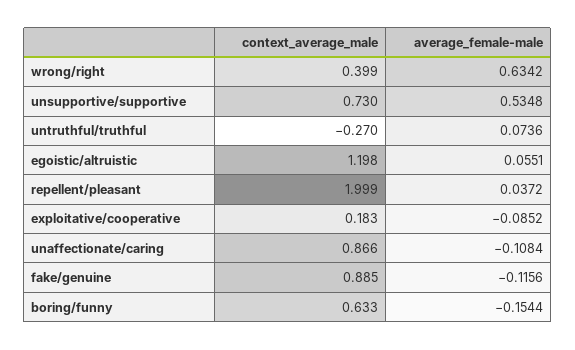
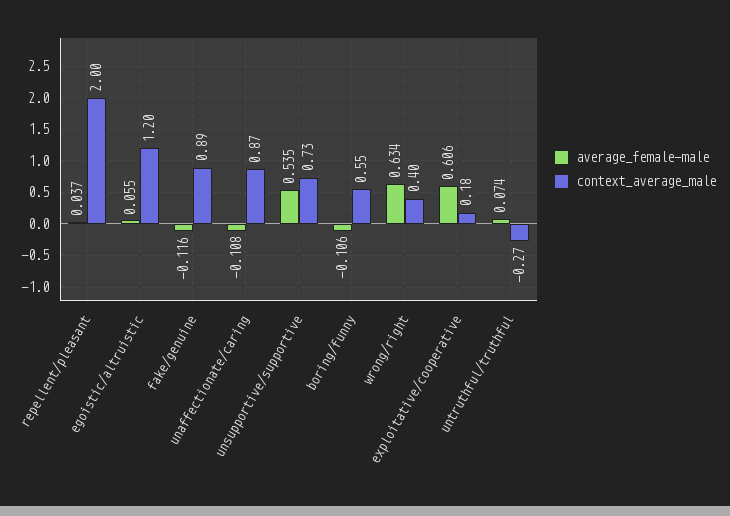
  {
    "context_average_male": {
      "wrong/right": 0.399,
      "unsupportive/supportive": 0.73,
      "untruthful/truthful": -0.27,
      "egoistic/altruistic": 1.198,
      "repellent/pleasant": 1.999,
      "exploitative/cooperative": 0.183,
      "unaffectionate/caring": 0.866,
      "fake/genuine": 0.885,
-     "boring/funny": 0.633
+     "boring/funny": 0.55
    },
    "average_female-male": {
      "wrong/right": 0.6342,
      "unsupportive/supportive": 0.5348,
      "untruthful/truthful": 0.0736,
      "egoistic/altruistic": 0.0551,
      "repellent/pleasant": 0.0372,
-     "exploitative/cooperative": -0.0852,
+     "exploitative/cooperative": 0.606,
      "unaffectionate/caring": -0.1084,
      "fake/genuine": -0.1156,
-     "boring/funny": -0.1544
+     "boring/funny": -0.106
    }
  }

